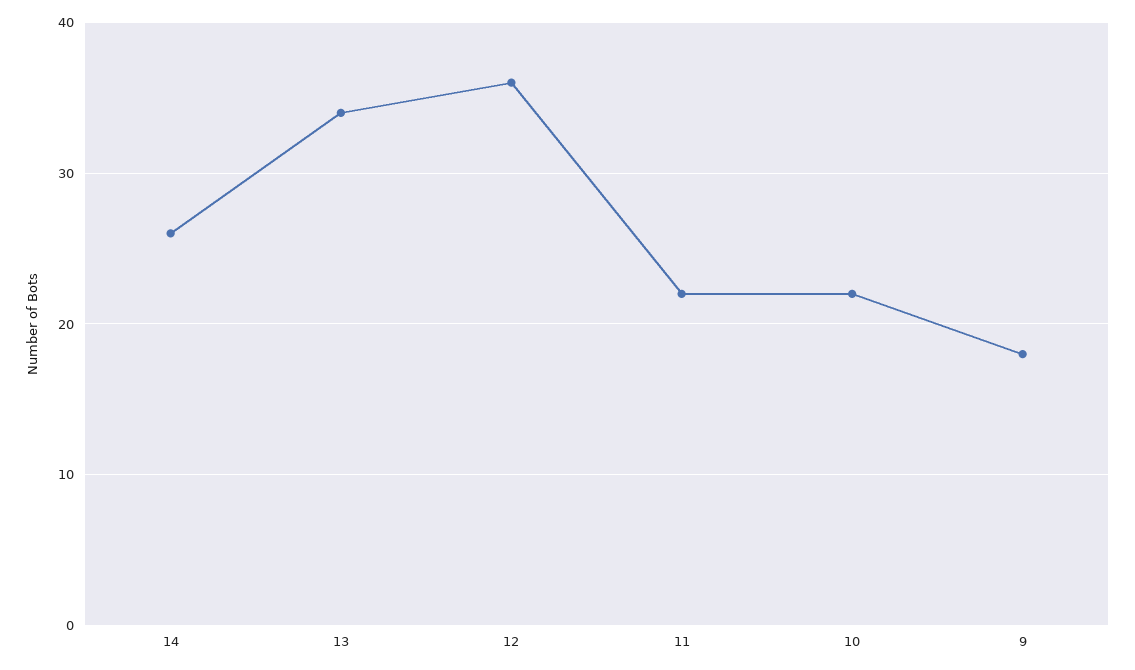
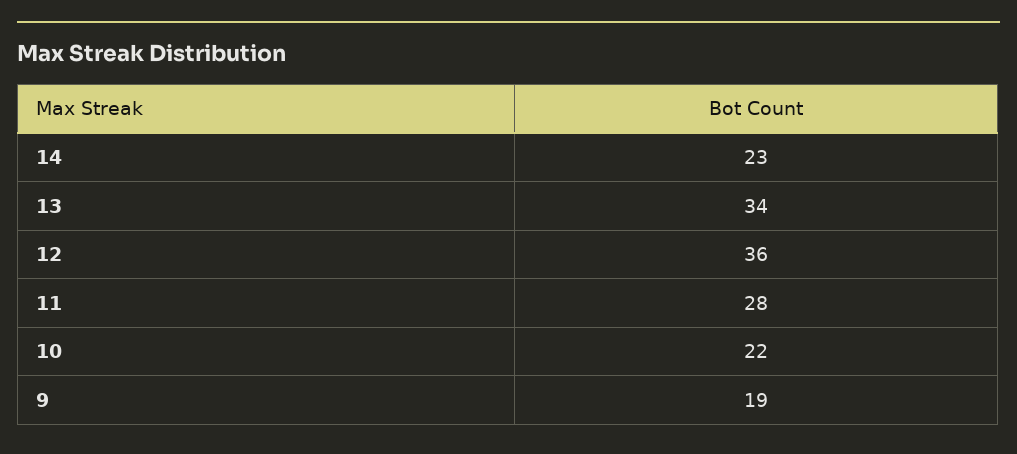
  {
-   "14": 26,
+   "14": 23,
    "13": 34,
    "12": 36,
-   "11": 22,
+   "11": 28,
    "10": 22,
-   "9": 18
+   "9": 19
  }

